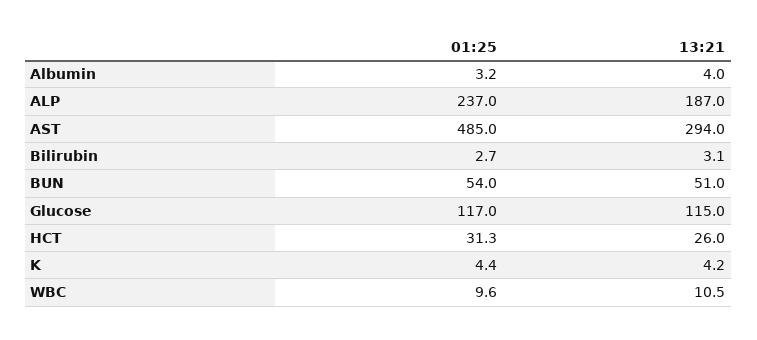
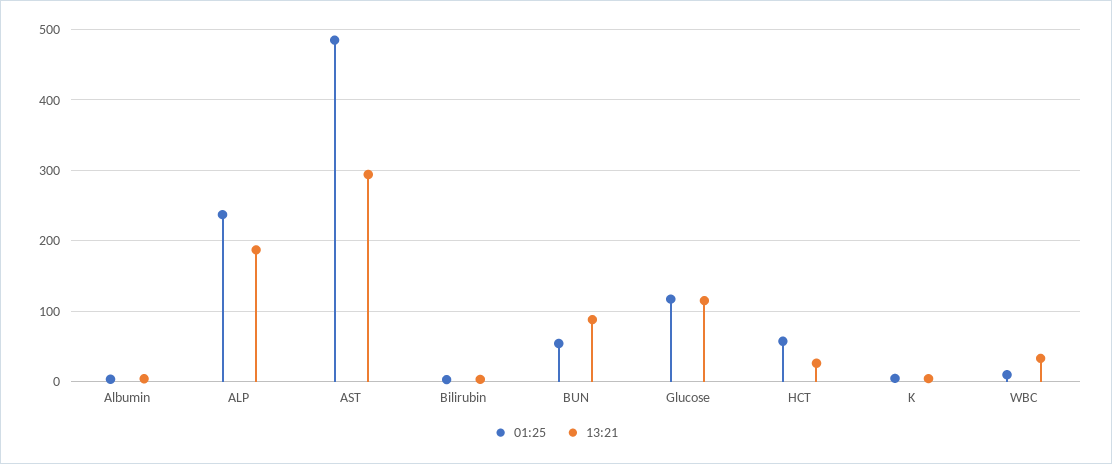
  {
    "01:25": {
      "Albumin": 3.2,
      "ALP": 237,
      "AST": 485,
      "Bilirubin": 2.7,
      "BUN": 54,
      "Glucose": 117,
-     "HCT": 31.3,
+     "HCT": 60,
      "K": 4.4,
      "WBC": 9.6
    },
    "13:21": {
      "Albumin": 4,
      "ALP": 187,
      "AST": 294,
      "Bilirubin": 3.1,
-     "BUN": 51,
+     "BUN": 90,
      "Glucose": 115,
      "HCT": 26,
      "K": 4.2,
-     "WBC": 10.5
+     "WBC": 30
    }
  }

